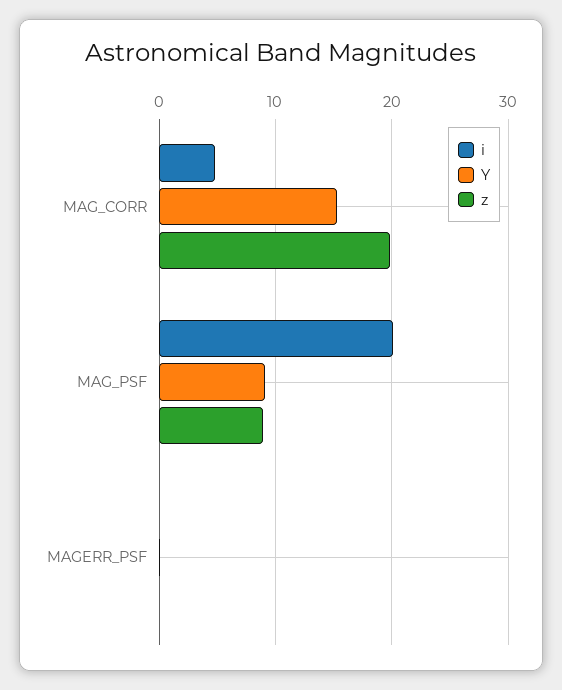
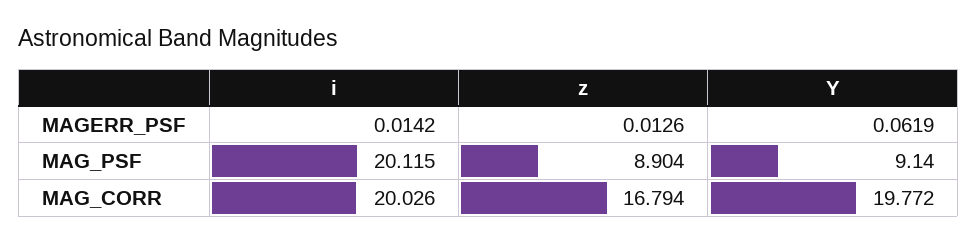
  {
    "i": {
-     "MAG_CORR": 5,
+     "MAG_CORR": 20.026,
      "MAG_PSF": 20.115,
      "MAGERR_PSF": 0.0142
    },
    "Y": {
-     "MAG_CORR": 15,
+     "MAG_CORR": 19.772,
      "MAG_PSF": 9.14,
      "MAGERR_PSF": 0.0619
    },
    "z": {
-     "MAG_CORR": 20,
+     "MAG_CORR": 16.794,
      "MAG_PSF": 8.904,
      "MAGERR_PSF": 0.0126
    }
  }

